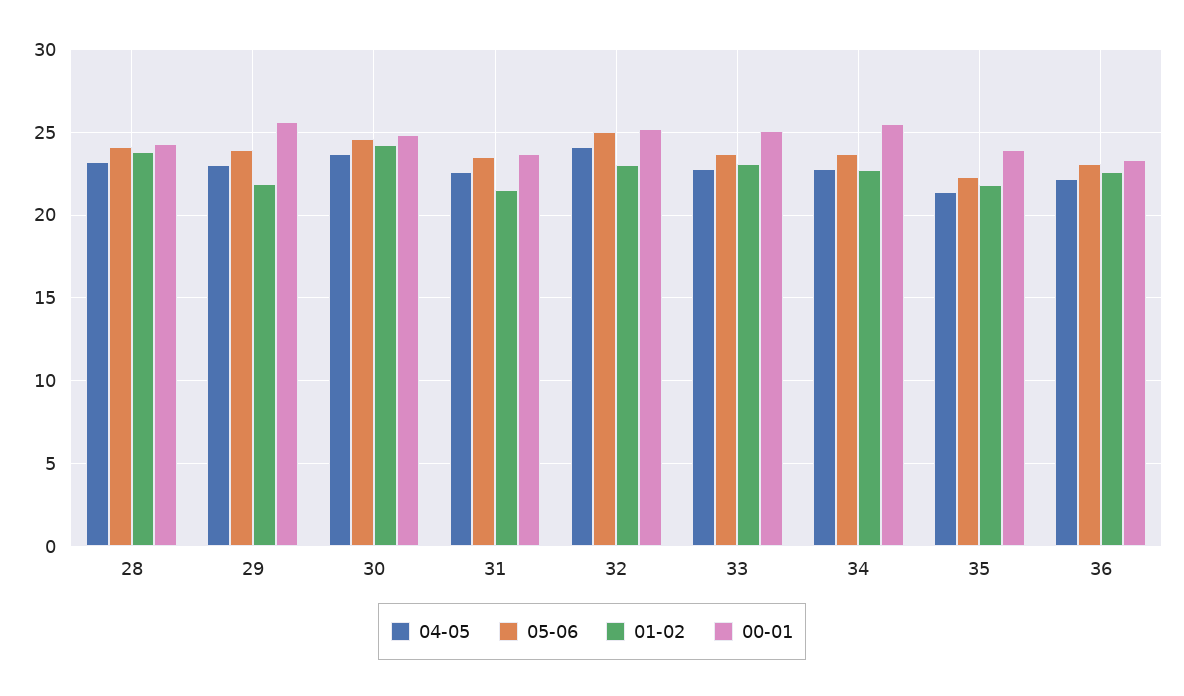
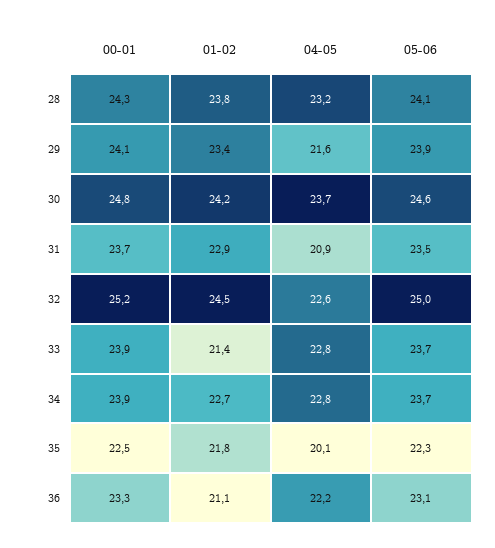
  {
    "04-05": {
      "28": 23.2,
-     "29": 23,
+     "29": 21.6,
      "30": 23.7,
-     "31": 22.5,
+     "31": 20.9,
-     "32": 24,
+     "32": 22.6,
      "33": 22.8,
      "34": 22.8,
-     "35": 21.5,
+     "35": 20.1,
      "36": 22.2
    },
    "05-06": {
      "28": 24.1,
      "29": 23.9,
      "30": 24.6,
      "31": 23.5,
      "32": 25,
      "33": 23.7,
      "34": 23.7,
      "35": 22.3,
      "36": 23.1
    },
    "01-02": {
      "28": 23.8,
-     "29": 22,
+     "29": 23.4,
      "30": 24.2,
-     "31": 21.5,
+     "31": 22.9,
-     "32": 23,
+     "32": 24.5,
-     "33": 23,
+     "33": 21.4,
      "34": 22.7,
      "35": 21.8,
-     "36": 22.5
+     "36": 21.1
    },
    "00-01": {
      "28": 24.3,
-     "29": 25.5,
+     "29": 24.1,
      "30": 24.8,
      "31": 23.7,
      "32": 25.2,
-     "33": 25,
+     "33": 23.9,
-     "34": 25.5,
+     "34": 23.9,
-     "35": 24,
+     "35": 22.5,
      "36": 23.3
    }
  }

